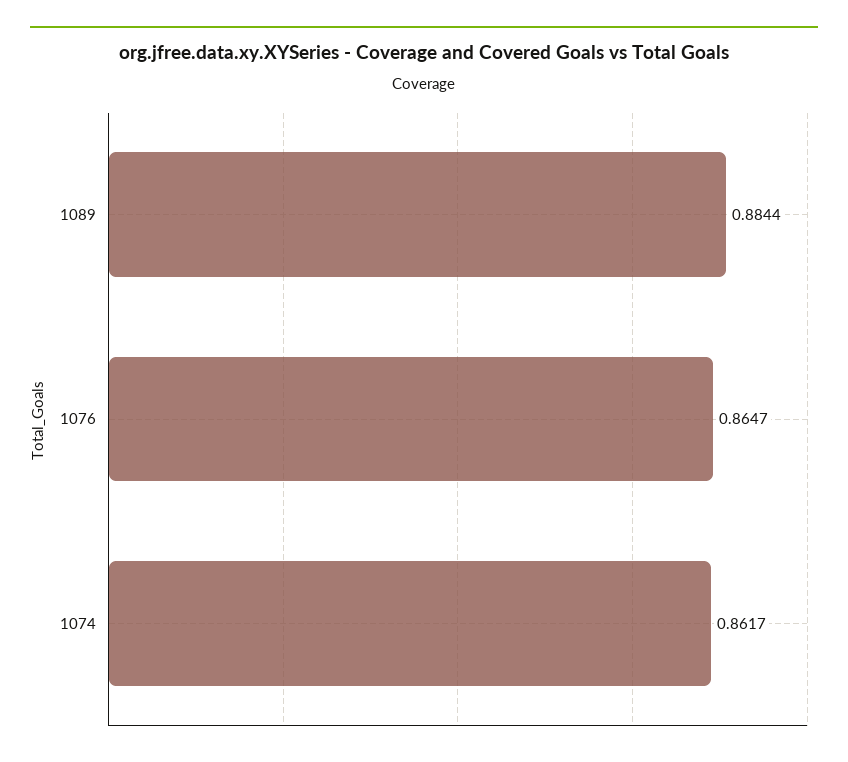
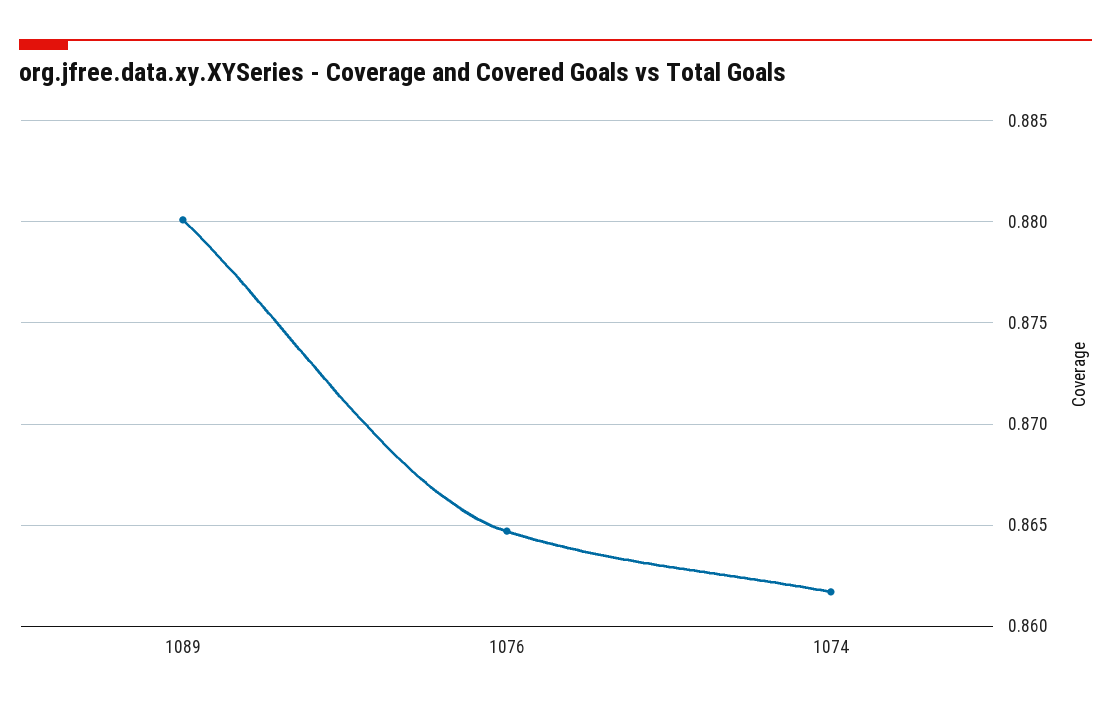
  {
-   "1089": 0.8844,
+   "1089": 0.88,
    "1076": 0.8647,
    "1074": 0.8617
  }

